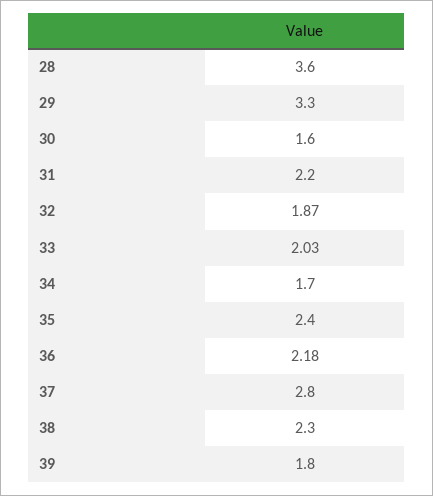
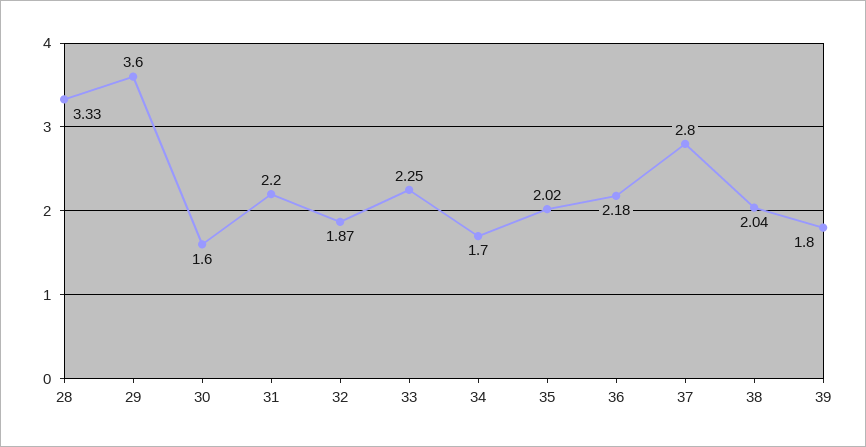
  {
-   "28": 3.6,
+   "28": 3.33,
-   "29": 3.3,
+   "29": 3.6,
    "30": 1.6,
    "31": 2.2,
    "32": 1.87,
-   "33": 2.03,
+   "33": 2.25,
    "34": 1.7,
-   "35": 2.4,
+   "35": 2.02,
    "36": 2.18,
    "37": 2.8,
-   "38": 2.3,
+   "38": 2.04,
    "39": 1.8
  }

